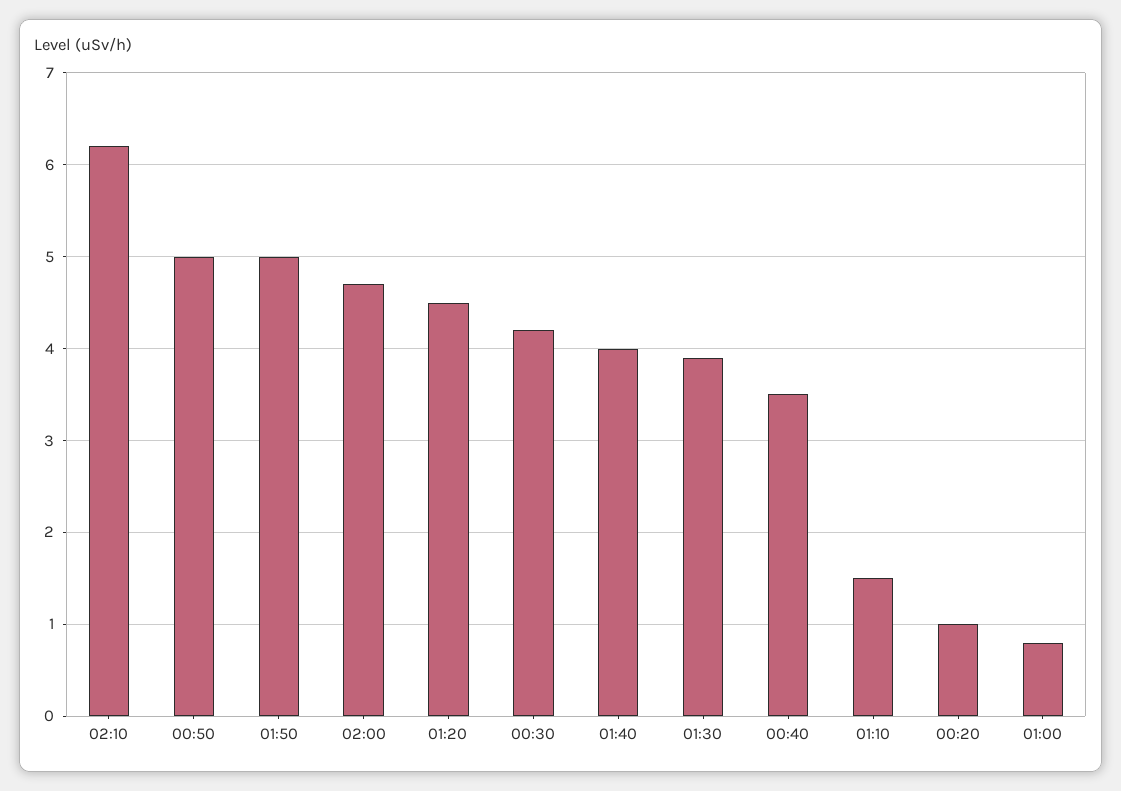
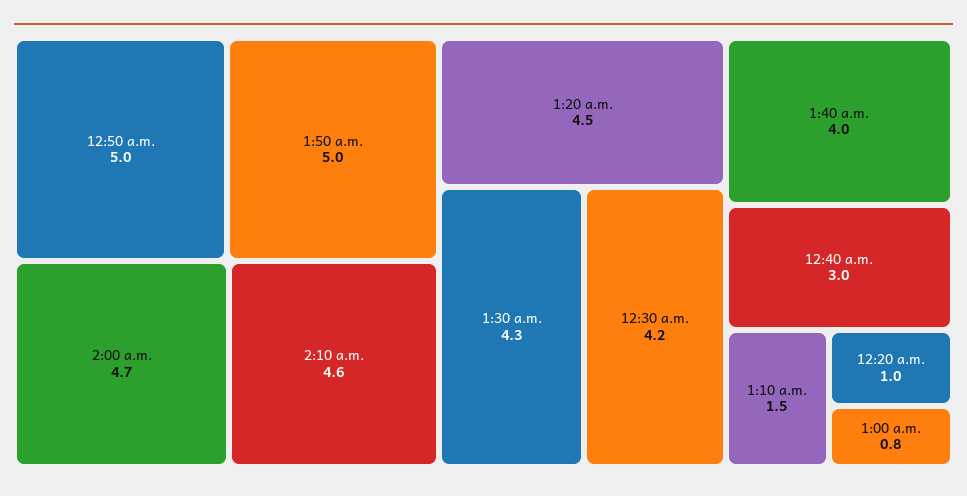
  {
-   "02:10": 6.2,
+   "02:10": 4.6,
    "00:50": 5,
    "01:50": 5,
    "02:00": 4.7,
    "01:20": 4.5,
    "00:30": 4.2,
    "01:40": 4,
-   "01:30": 3.9,
+   "01:30": 4.3,
-   "00:40": 3.5,
+   "00:40": 3,
    "01:10": 1.5,
    "00:20": 1,
    "01:00": 0.8
  }

